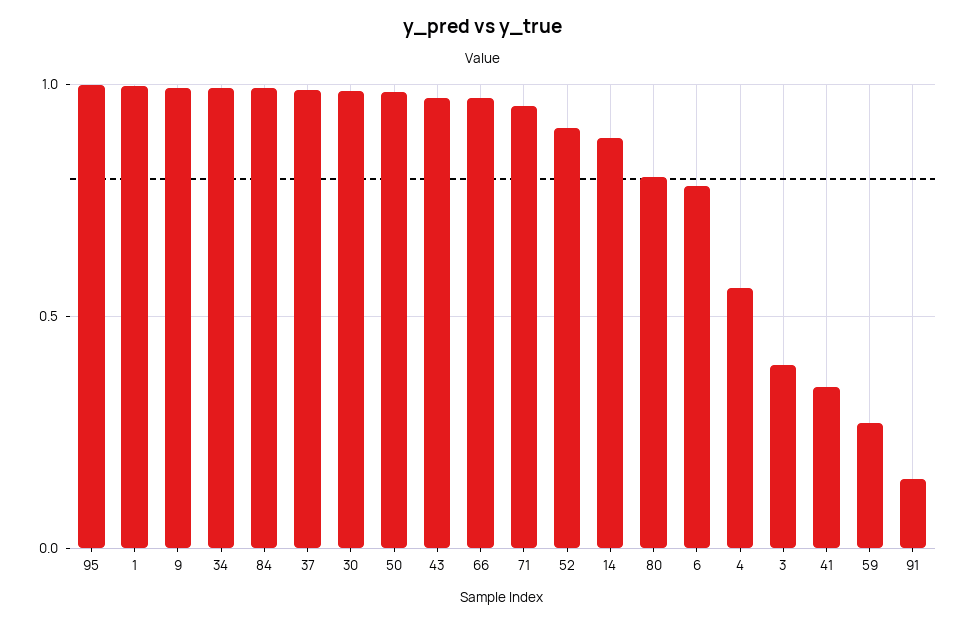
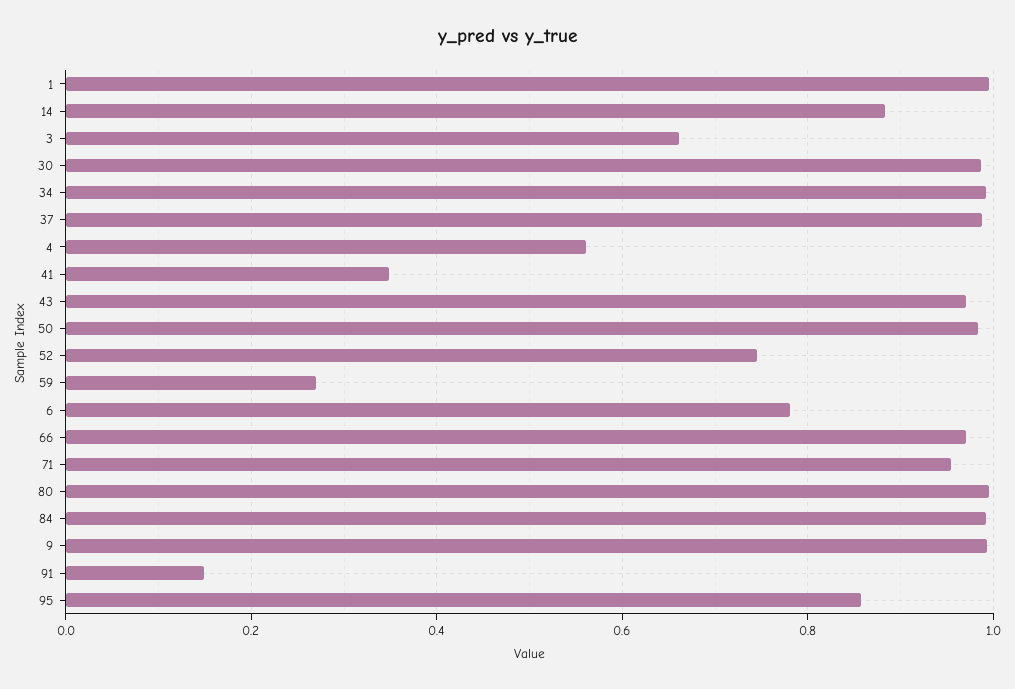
  {
-   "95": 1,
+   "95": 0.86,
    "1": 1,
    "9": 1,
    "34": 1,
    "84": 1,
    "37": 0.98,
    "30": 0.98,
    "50": 0.98,
    "43": 0.98,
    "66": 0.98,
    "71": 0.96,
-   "52": 0.9,
+   "52": 0.74,
    "14": 0.88,
-   "80": 0.8,
+   "80": 1,
    "6": 0.78,
    "4": 0.56,
-   "3": 0.4,
+   "3": 0.66,
    "41": 0.34,
    "59": 0.28,
    "91": 0.14
  }

